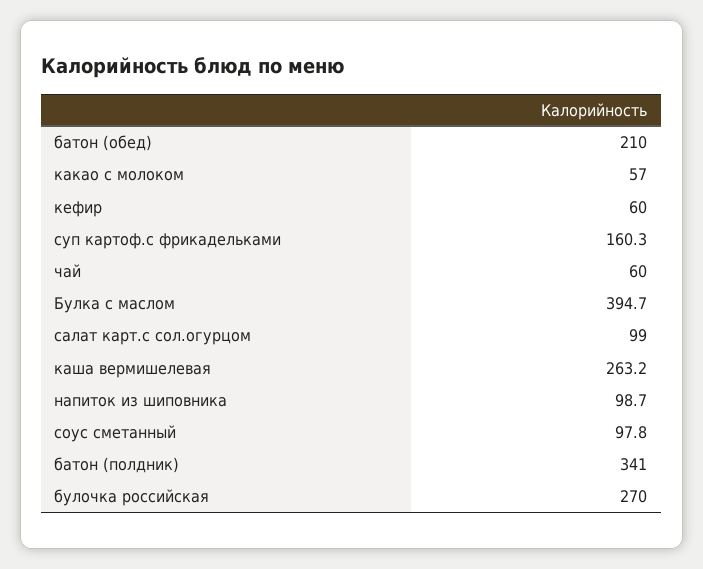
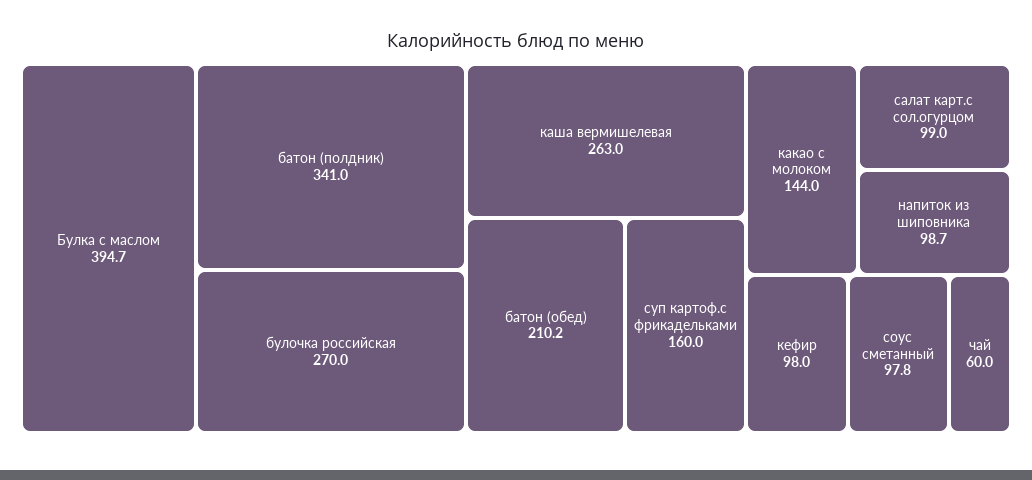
  {
-   "батон (обед)": 210,
+   "батон (обед)": 210.2,
-   "какао с молоком": 57,
+   "какао с молоком": 144,
-   "кефир": 60,
+   "кефир": 98,
-   "суп картоф.с фрикадельками": 160.3,
+   "суп картоф.с фрикадельками": 160,
    "чай": 60,
    "Булка с маслом": 394.7,
    "салат карт.с сол.огурцом": 99,
-   "каша вермишелевая": 263.2,
+   "каша вермишелевая": 263,
    "напиток из шиповника": 98.7,
    "соус сметанный": 97.8,
    "батон (полдник)": 341,
    "булочка российская": 270
  }

